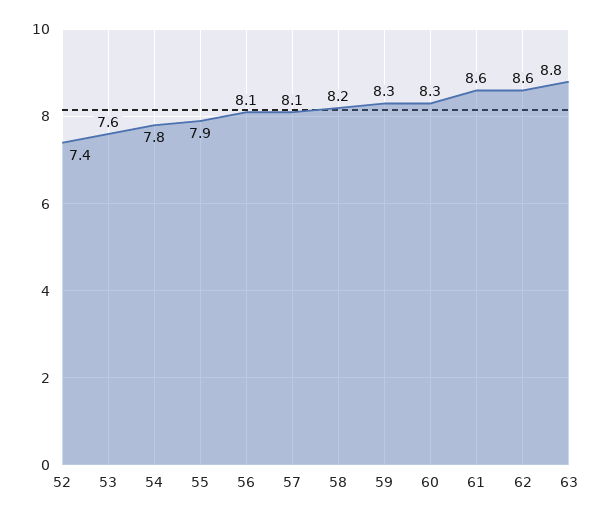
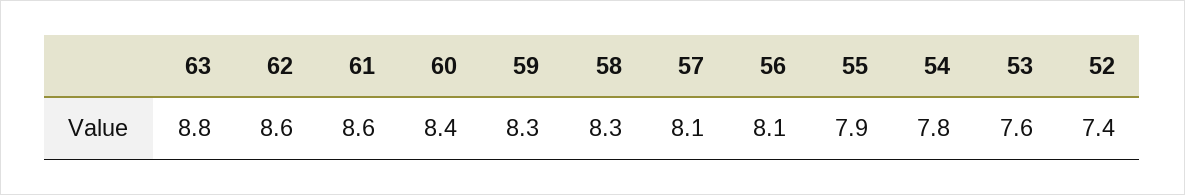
  {
    "52": 7.4,
    "53": 7.6,
    "54": 7.8,
    "55": 7.9,
    "56": 8.1,
    "57": 8.1,
-   "58": 8.2,
+   "58": 8.3,
    "59": 8.3,
-   "60": 8.3,
+   "60": 8.4,
    "61": 8.6,
    "62": 8.6,
    "63": 8.8
  }

